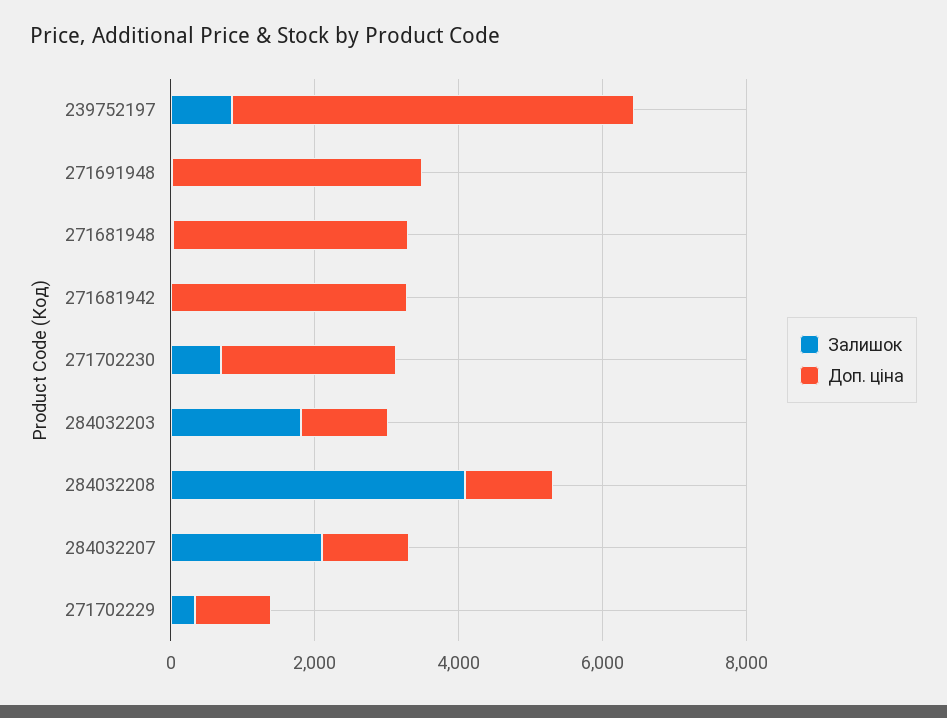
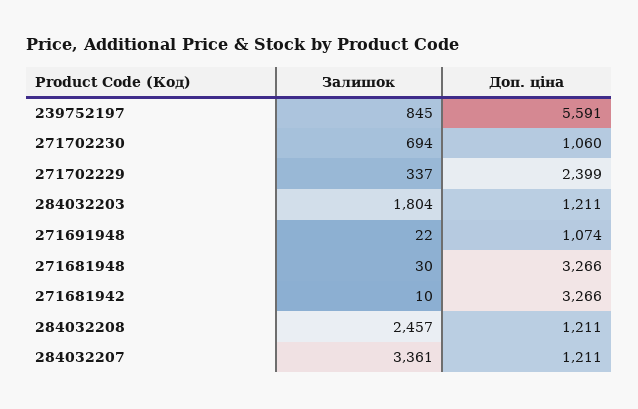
  {
    "Залишок": {
      "239752197": 845,
      "271691948": 22,
      "271681948": 30,
      "271681942": 10,
      "271702230": 694,
      "284032203": 1804,
-     "284032208": 4000,
+     "284032208": 2457,
-     "284032207": 2000,
+     "284032207": 3361,
      "271702229": 337
    },
    "Доп. ціна": {
      "239752197": 5591,
-     "271691948": 3500,
+     "271691948": 1074,
      "271681948": 3266,
      "271681942": 3266,
-     "271702230": 2500,
+     "271702230": 1060,
      "284032203": 1211,
      "284032208": 1211,
      "284032207": 1211,
-     "271702229": 1000
+     "271702229": 2399
    }
  }

